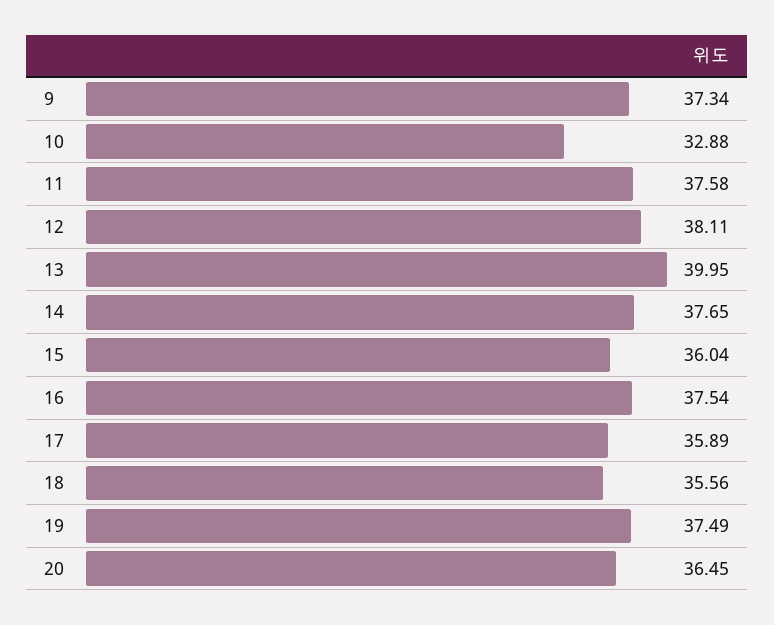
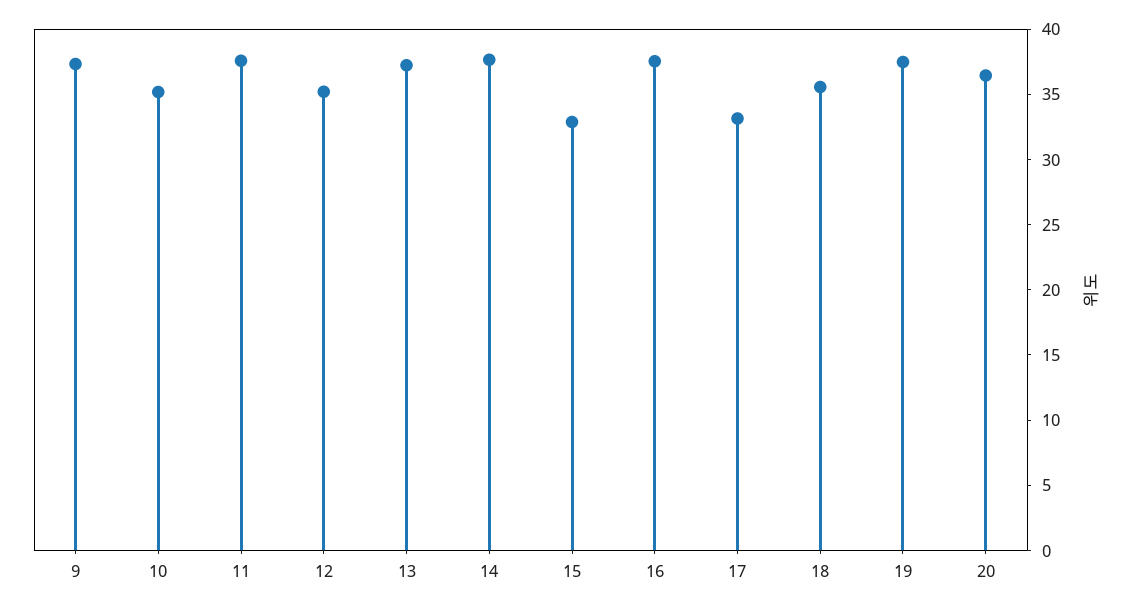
  {
    "9": 37.34,
-   "10": 32.88,
+   "10": 35,
    "11": 37.58,
-   "12": 38.11,
+   "12": 35,
-   "13": 39.95,
+   "13": 37,
    "14": 37.65,
-   "15": 36.04,
+   "15": 33,
    "16": 37.54,
-   "17": 35.89,
+   "17": 33,
    "18": 35.56,
    "19": 37.49,
    "20": 36.45
  }

